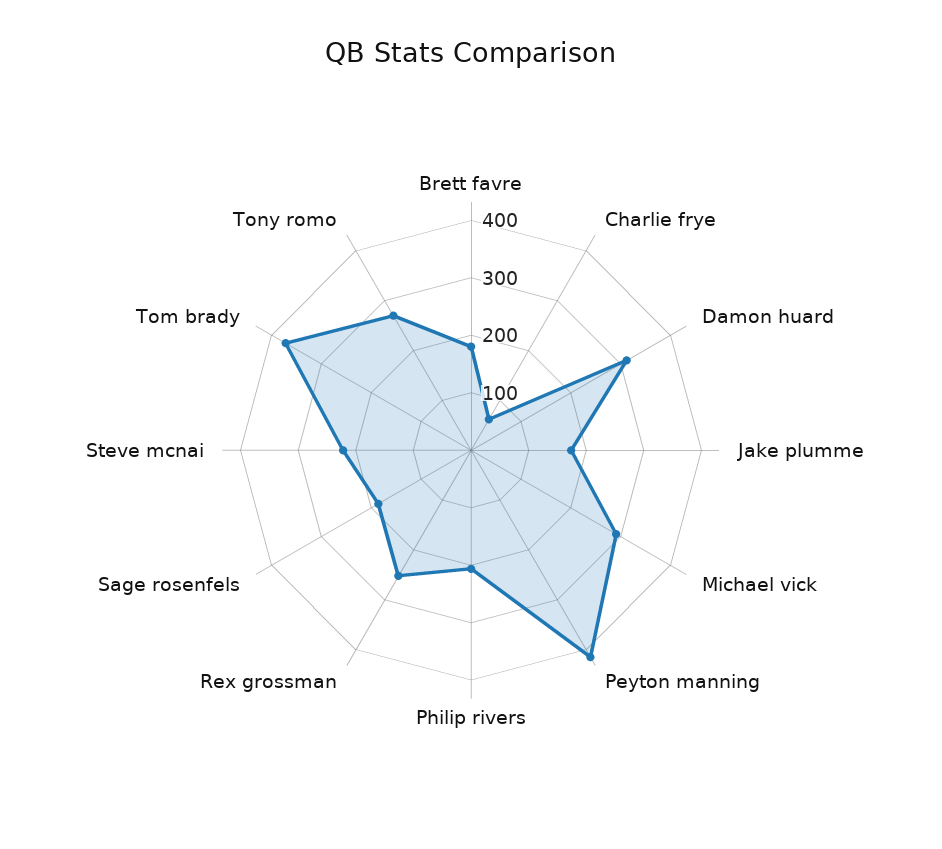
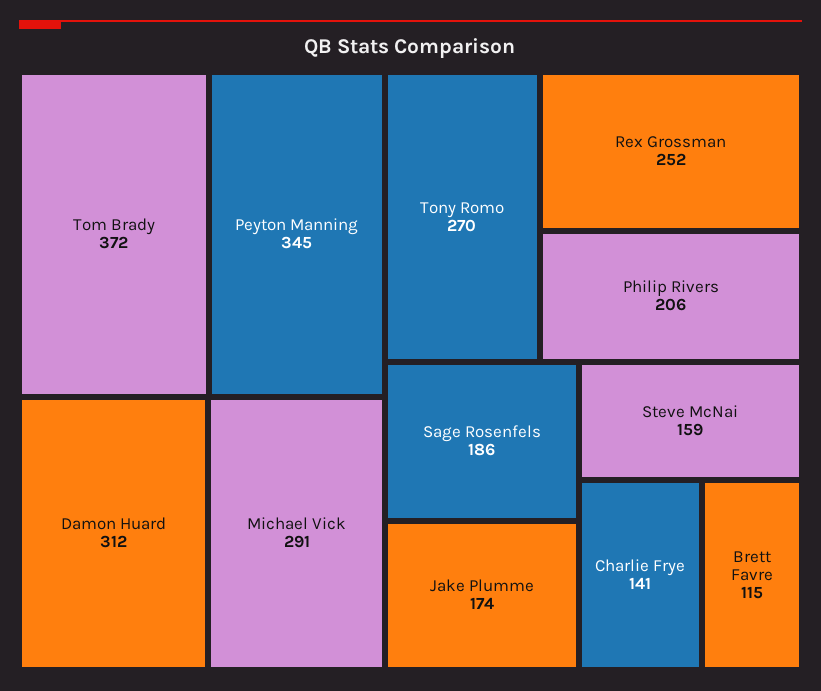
  {
-   "Brett favre": 180,
+   "Brett favre": 115,
-   "Charlie frye": 60,
+   "Charlie frye": 141,
    "Damon huard": 312,
    "Jake plumme": 174,
    "Michael vick": 291,
-   "Peyton manning": 420,
+   "Peyton manning": 345,
    "Philip rivers": 206,
    "Rex grossman": 252,
    "Sage rosenfels": 186,
-   "Steve mcnai": 220,
+   "Steve mcnai": 159,
    "Tom brady": 372,
    "Tony romo": 270
  }

